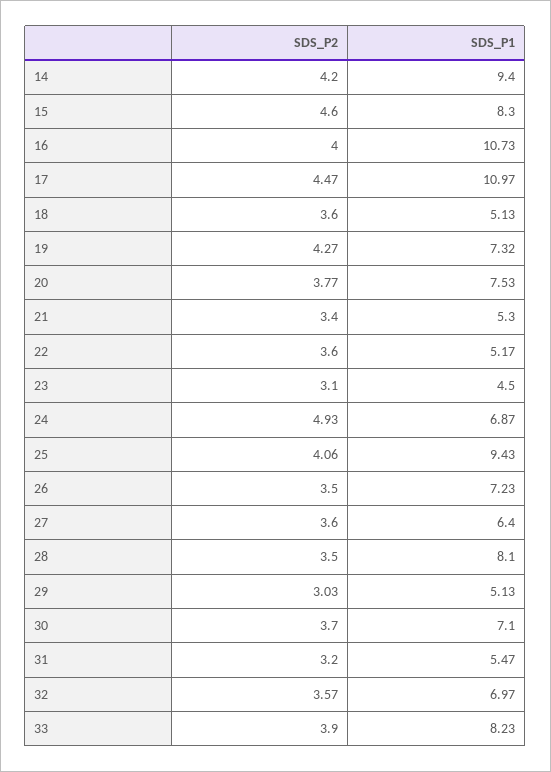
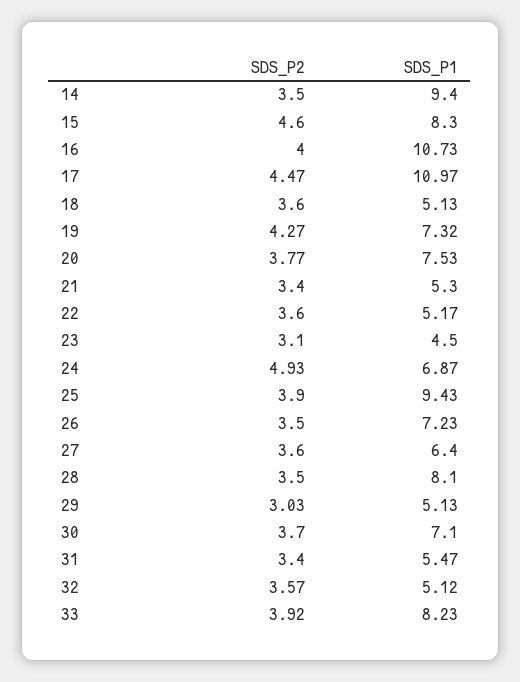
  {
    "SDS_P2": {
-     "14": 4.2,
+     "14": 3.5,
      "15": 4.6,
      "16": 4,
      "17": 4.47,
      "18": 3.6,
      "19": 4.27,
      "20": 3.77,
      "21": 3.4,
      "22": 3.6,
      "23": 3.1,
      "24": 4.93,
-     "25": 4.06,
+     "25": 3.9,
      "26": 3.5,
      "27": 3.6,
      "28": 3.5,
      "29": 3.03,
      "30": 3.7,
-     "31": 3.2,
+     "31": 3.4,
      "32": 3.57,
-     "33": 3.9
+     "33": 3.92
    },
    "SDS_P1": {
      "14": 9.4,
      "15": 8.3,
      "16": 10.73,
      "17": 10.97,
      "18": 5.13,
      "19": 7.32,
      "20": 7.53,
      "21": 5.3,
      "22": 5.17,
      "23": 4.5,
      "24": 6.87,
      "25": 9.43,
      "26": 7.23,
      "27": 6.4,
      "28": 8.1,
      "29": 5.13,
      "30": 7.1,
      "31": 5.47,
-     "32": 6.97,
+     "32": 5.12,
      "33": 8.23
    }
  }

